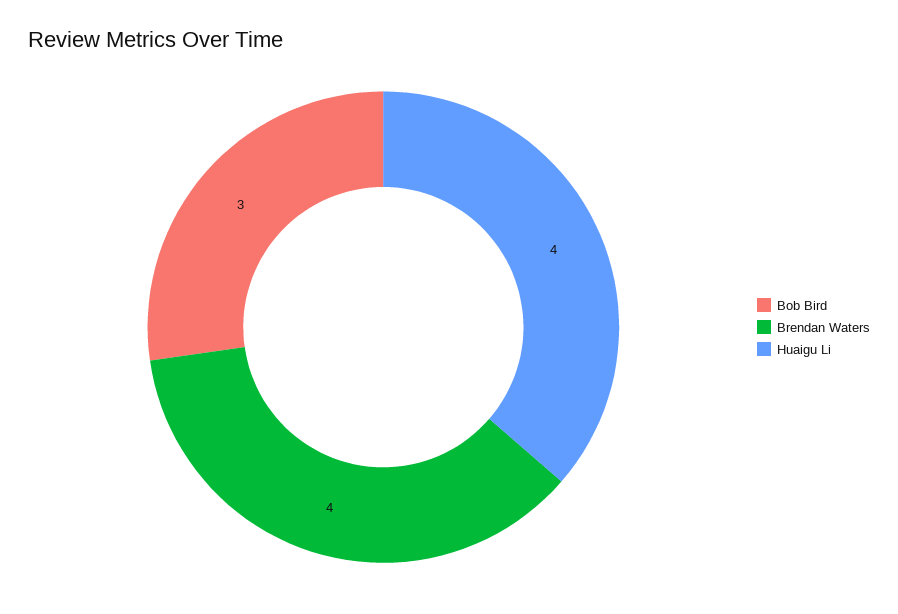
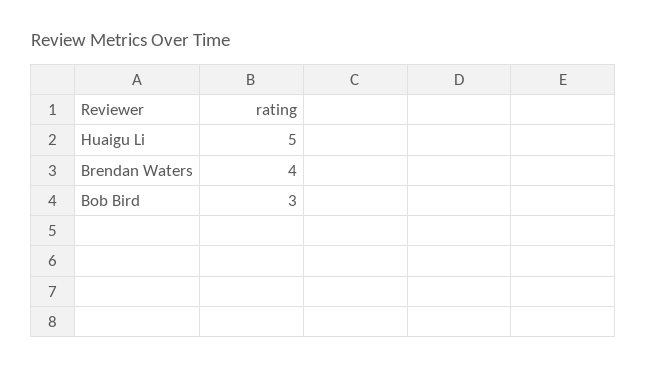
  {
    "Bob Bird": 3,
    "Brendan Waters": 4,
-   "Huaigu Li": 4
+   "Huaigu Li": 5
  }

